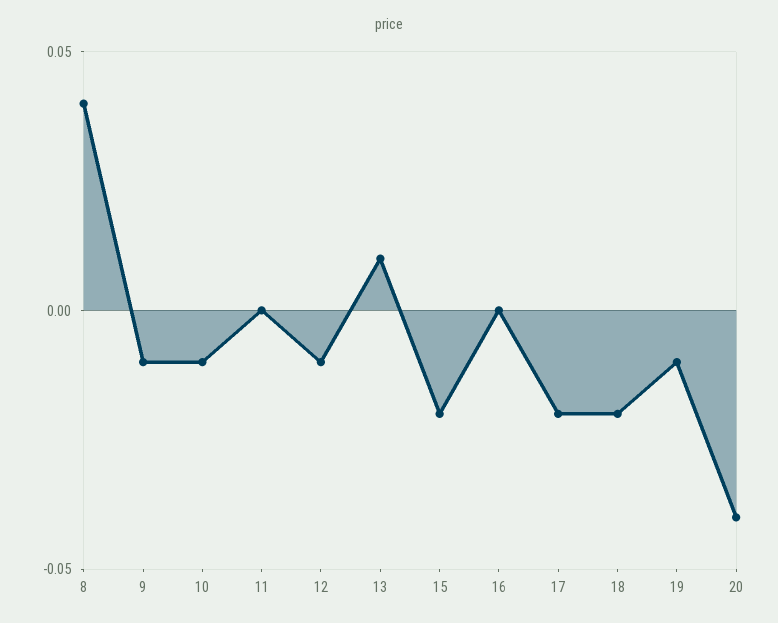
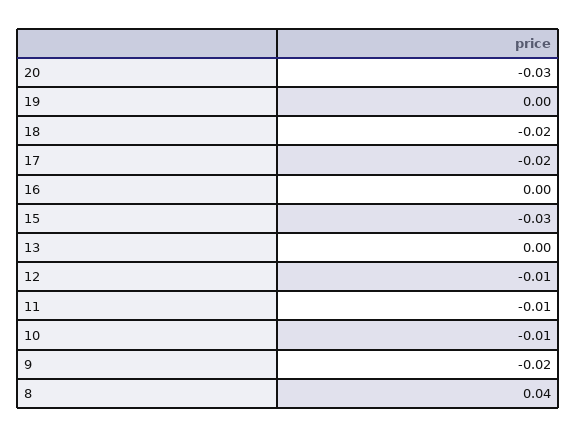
  {
    "8": 0.04,
-   "9": -0.01,
+   "9": -0.02,
    "10": -0.01,
-   "11": 0,
+   "11": -0.01,
    "12": -0.01,
-   "13": 0.01,
+   "13": 0,
-   "15": -0.02,
+   "15": -0.03,
    "16": 0,
    "17": -0.02,
    "18": -0.02,
-   "19": -0.01,
+   "19": 0,
-   "20": -0.04
+   "20": -0.03
  }

